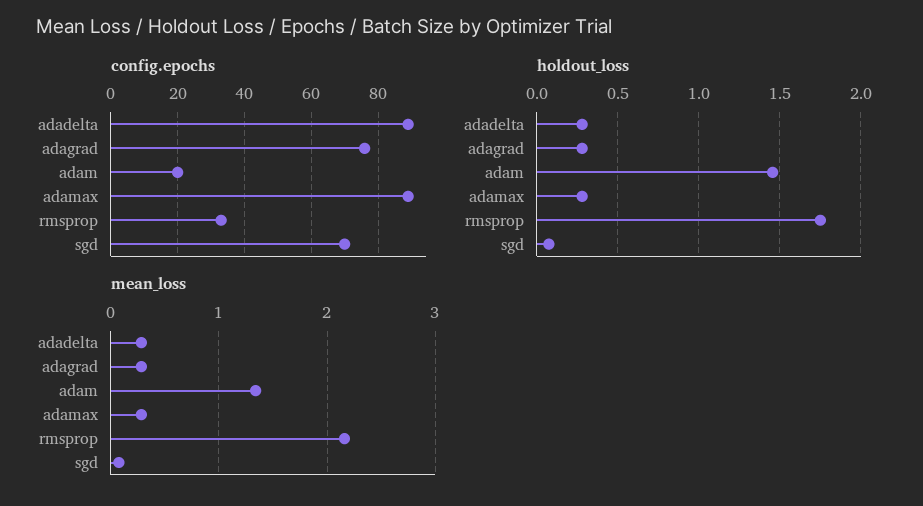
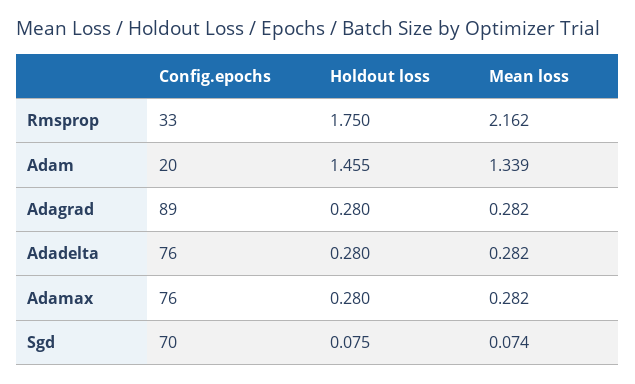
  {
    "config.epochs": {
-     "adadelta": 90,
+     "adadelta": 76,
-     "adagrad": 75,
+     "adagrad": 89,
      "adam": 20,
-     "adamax": 90,
+     "adamax": 76,
      "rmsprop": 33,
      "sgd": 70
    },
    "holdout_loss": {
      "adadelta": 0.28,
      "adagrad": 0.28,
      "adam": 1.455,
      "adamax": 0.28,
      "rmsprop": 1.75,
      "sgd": 0.075
    },
    "mean_loss": {
      "adadelta": 0.282,
      "adagrad": 0.282,
      "adam": 1.339,
      "adamax": 0.282,
      "rmsprop": 2.162,
      "sgd": 0.074
    }
  }

